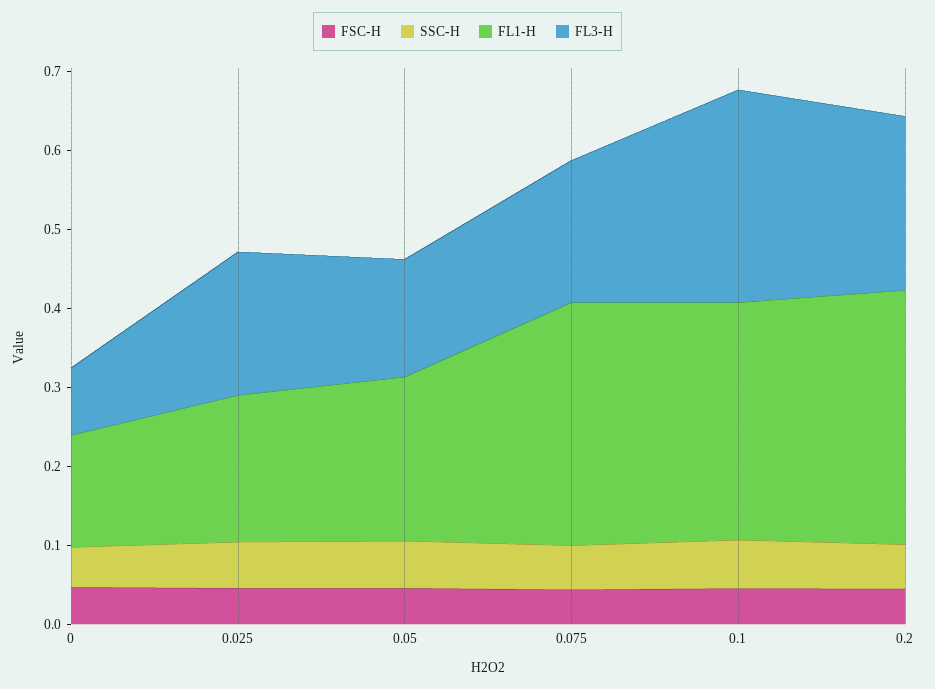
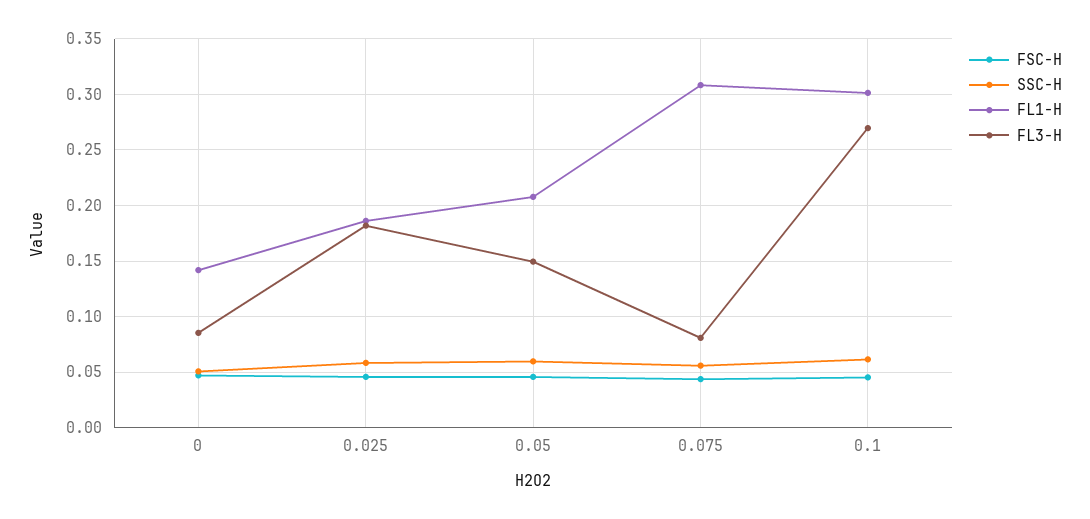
  {
    "FSC-H": {
      "0": 0.05,
      "0.025": 0.05,
      "0.05": 0.05,
      "0.075": 0.04,
-     "0.1": 0.05,
+     "0.1": 0.05
-     "0.2": 0.04
    },
    "SSC-H": {
      "0": 0.05,
      "0.025": 0.06,
      "0.05": 0.06,
      "0.075": 0.06,
-     "0.1": 0.06,
+     "0.1": 0.06
-     "0.2": 0.06
    },
    "FL1-H": {
      "0": 0.14,
      "0.025": 0.19,
      "0.05": 0.21,
      "0.075": 0.31,
-     "0.1": 0.3,
+     "0.1": 0.3
-     "0.2": 0.32
    },
    "FL3-H": {
      "0": 0.09,
      "0.025": 0.18,
      "0.05": 0.15,
-     "0.075": 0.18,
+     "0.075": 0.08,
-     "0.1": 0.27,
+     "0.1": 0.27
-     "0.2": 0.22
    }
  }

